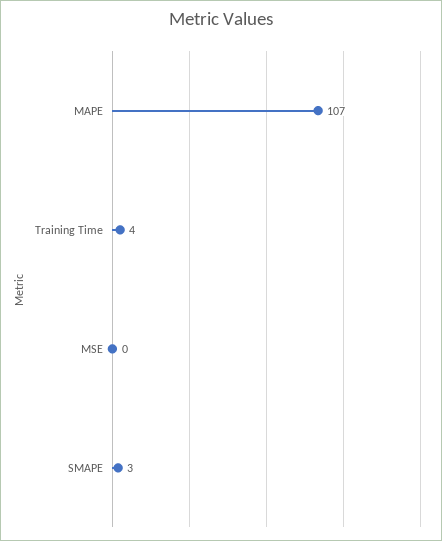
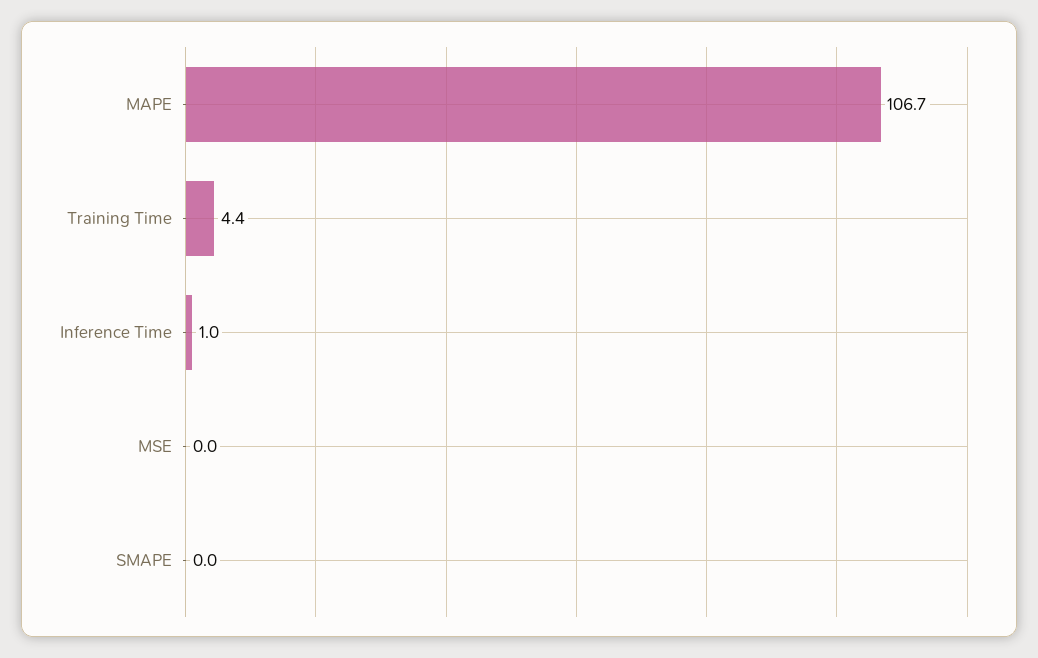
  {
    "MAPE": 106.7,
    "Training Time": 4.4,
    "MSE": 0,
-   "SMAPE": 3
+   "SMAPE": 0,
+   "Inference Time": 1
  }

